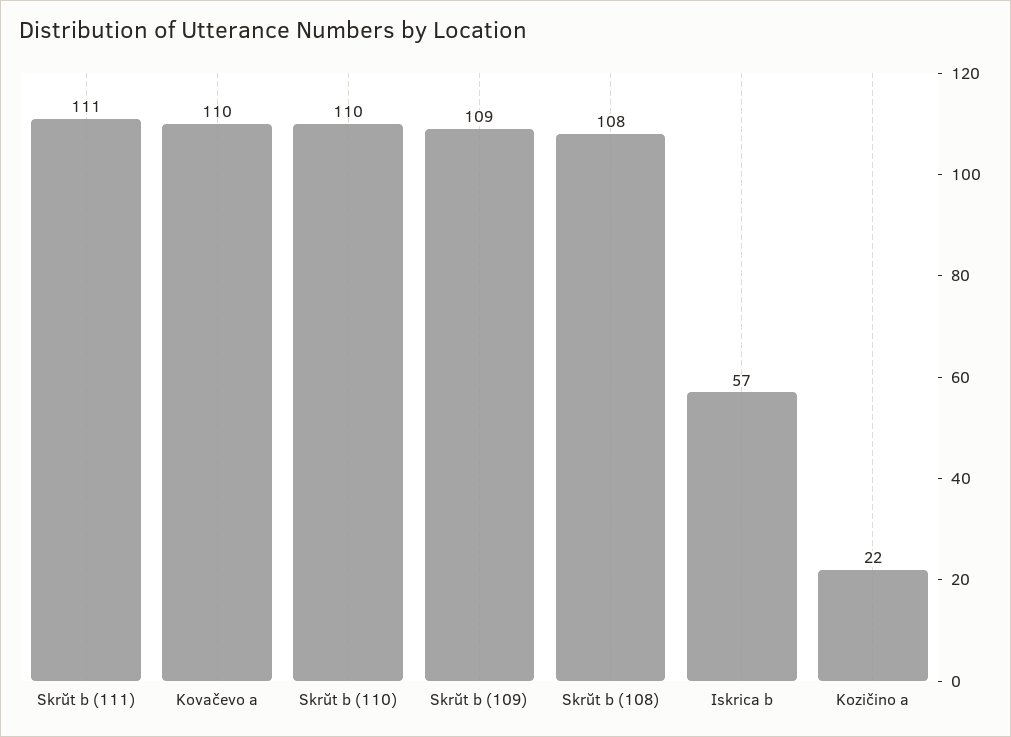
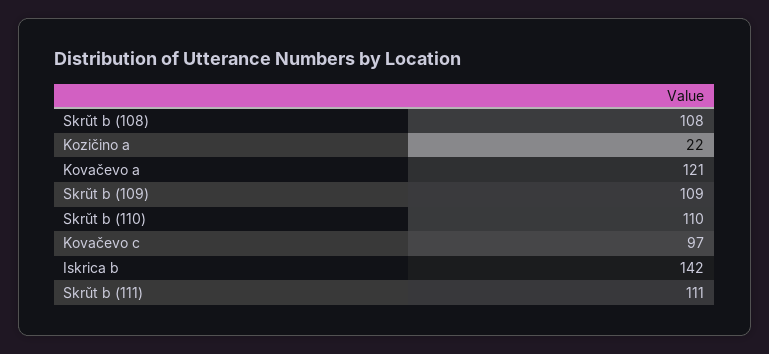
  {
    "Skrŭt b (111)": 111,
-   "Kovačevo a": 110,
+   "Kovačevo a": 121,
    "Skrŭt b (110)": 110,
    "Skrŭt b (109)": 109,
    "Skrŭt b (108)": 108,
-   "Iskrica b": 57,
+   "Iskrica b": 142,
-   "Kozičino a": 22
+   "Kozičino a": 22,
+   "Kovačevo c": 97
  }

